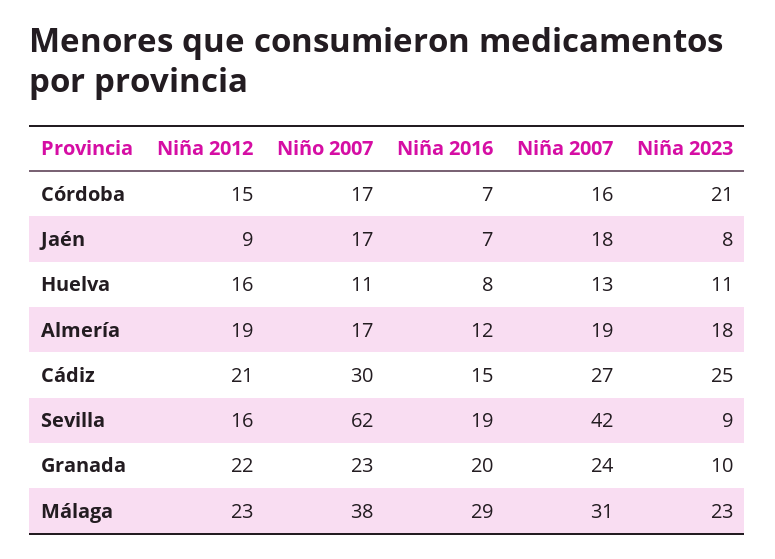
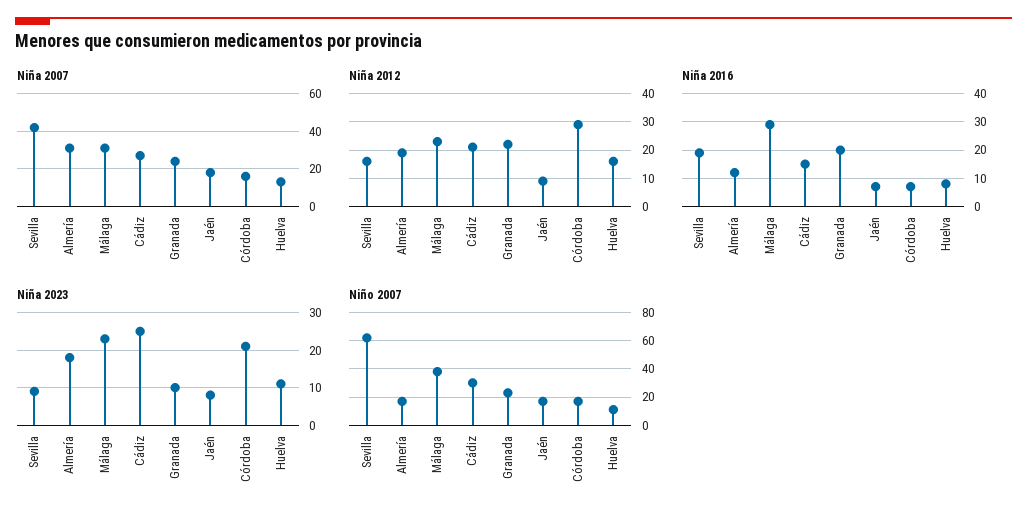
  {
    "Niña 2012": {
-     "Córdoba": 15,
+     "Córdoba": 30,
      "Jaén": 9,
      "Huelva": 16,
      "Almería": 19,
      "Cádiz": 21,
      "Sevilla": 16,
      "Granada": 22,
      "Málaga": 23
    },
    "Niño 2007": {
      "Córdoba": 17,
      "Jaén": 17,
      "Huelva": 11,
      "Almería": 17,
      "Cádiz": 30,
      "Sevilla": 62,
      "Granada": 23,
      "Málaga": 38
    },
    "Niña 2016": {
      "Córdoba": 7,
      "Jaén": 7,
      "Huelva": 8,
      "Almería": 12,
      "Cádiz": 15,
      "Sevilla": 19,
      "Granada": 20,
      "Málaga": 29
    },
    "Niña 2007": {
      "Córdoba": 16,
      "Jaén": 18,
      "Huelva": 13,
-     "Almería": 19,
+     "Almería": 30,
      "Cádiz": 27,
      "Sevilla": 42,
      "Granada": 24,
      "Málaga": 31
    },
    "Niña 2023": {
      "Córdoba": 21,
      "Jaén": 8,
      "Huelva": 11,
      "Almería": 18,
      "Cádiz": 25,
      "Sevilla": 9,
      "Granada": 10,
      "Málaga": 23
    }
  }

